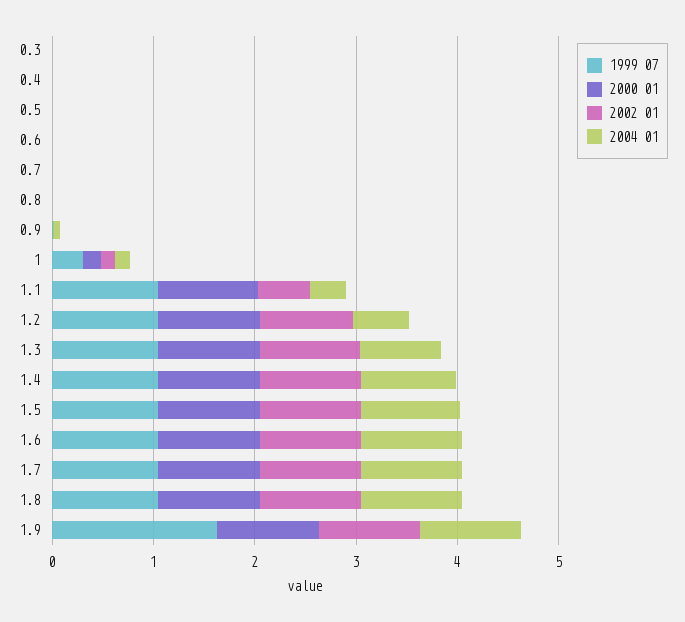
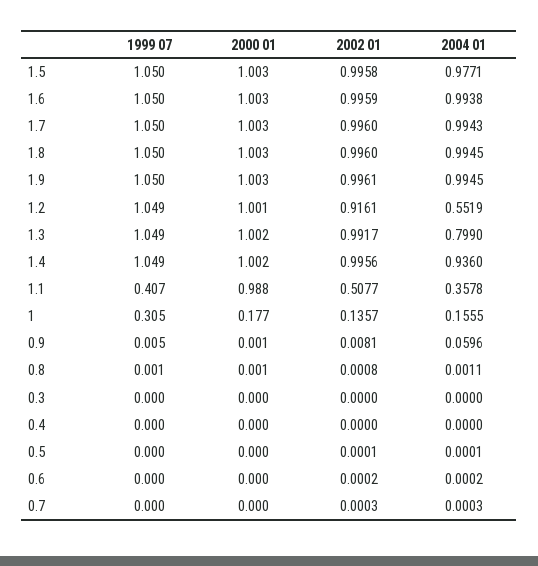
  {
    "1999 07": {
      "0.3": 0,
      "0.4": 0,
      "0.5": 0,
      "0.6": 0,
      "0.7": 0,
      "0.8": 0.001,
      "0.9": 0.005,
      "1": 0.305,
-     "1.1": 1,
+     "1.1": 0.407,
      "1.2": 1.049,
      "1.3": 1.049,
      "1.4": 1.049,
      "1.5": 1.05,
      "1.6": 1.05,
      "1.7": 1.05,
      "1.8": 1.05,
-     "1.9": 1.6
+     "1.9": 1.05
    },
    "2000 01": {
      "0.3": 0,
      "0.4": 0,
      "0.5": 0,
      "0.6": 0,
      "0.7": 0,
      "0.8": 0.001,
      "0.9": 0.001,
      "1": 0.177,
      "1.1": 0.988,
      "1.2": 1.001,
      "1.3": 1.002,
      "1.4": 1.002,
      "1.5": 1.003,
      "1.6": 1.003,
      "1.7": 1.003,
      "1.8": 1.003,
      "1.9": 1.003
    },
    "2002 01": {
      "0.3": 0,
      "0.4": 0,
      "0.5": 0.0001,
      "0.6": 0.0002,
      "0.7": 0.0003,
      "0.8": 0.0008,
      "0.9": 0.0081,
      "1": 0.1357,
      "1.1": 0.5077,
      "1.2": 0.9161,
      "1.3": 0.9917,
      "1.4": 0.9956,
      "1.5": 0.9958,
      "1.6": 0.9959,
      "1.7": 0.996,
      "1.8": 0.996,
      "1.9": 0.9961
    },
    "2004 01": {
      "0.3": 0,
      "0.4": 0,
      "0.5": 0.0001,
      "0.6": 0.0002,
      "0.7": 0.0003,
      "0.8": 0.0011,
      "0.9": 0.0596,
      "1": 0.1555,
      "1.1": 0.3578,
      "1.2": 0.5519,
      "1.3": 0.799,
      "1.4": 0.936,
      "1.5": 0.9771,
      "1.6": 0.9938,
      "1.7": 0.9943,
      "1.8": 0.9945,
      "1.9": 0.9945
    }
  }

